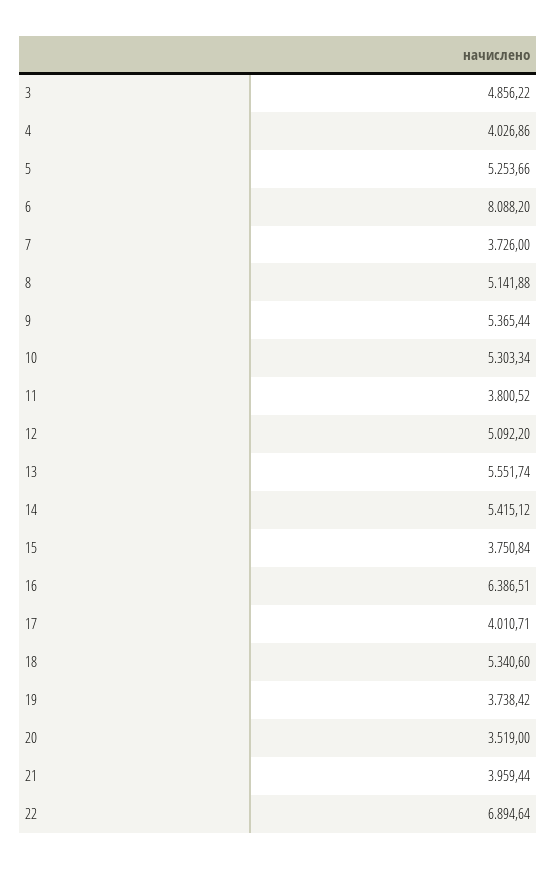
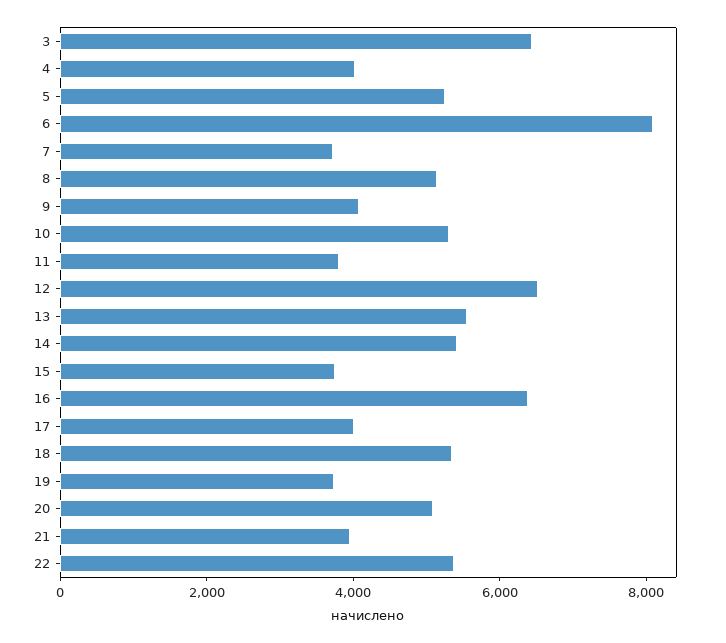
  {
-   "3": 4856.22,
+   "3": 6500,
    "4": 4026.86,
    "5": 5253.66,
    "6": 8088.2,
    "7": 3726,
    "8": 5141.88,
-   "9": 5365.44,
+   "9": 4000,
    "10": 5303.34,
    "11": 3800.52,
-   "12": 5092.2,
+   "12": 6500,
    "13": 5551.74,
    "14": 5415.12,
    "15": 3750.84,
    "16": 6386.51,
    "17": 4010.71,
    "18": 5340.6,
    "19": 3738.42,
-   "20": 3519,
+   "20": 5000,
    "21": 3959.44,
-   "22": 6894.64
+   "22": 5500
  }

